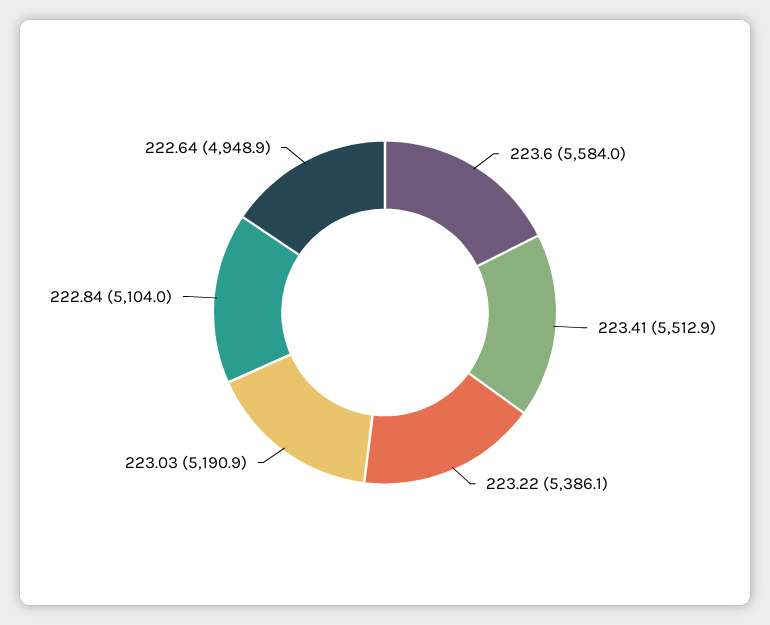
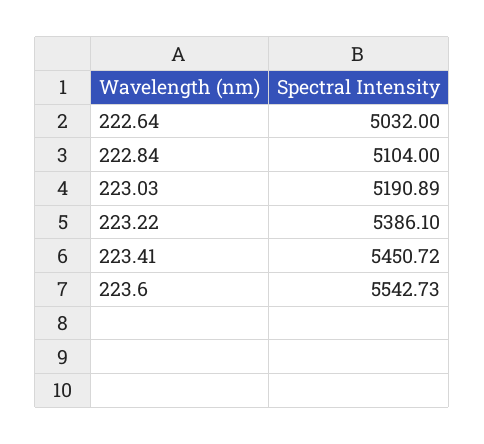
  {
-   "223.6": 5584,
+   "223.6": 5542.73,
-   "223.41": 5512.9,
+   "223.41": 5450.72,
    "223.22": 5386.1,
    "223.03": 5190.89,
    "222.84": 5104,
-   "222.64": 4948.9
+   "222.64": 5032
  }

